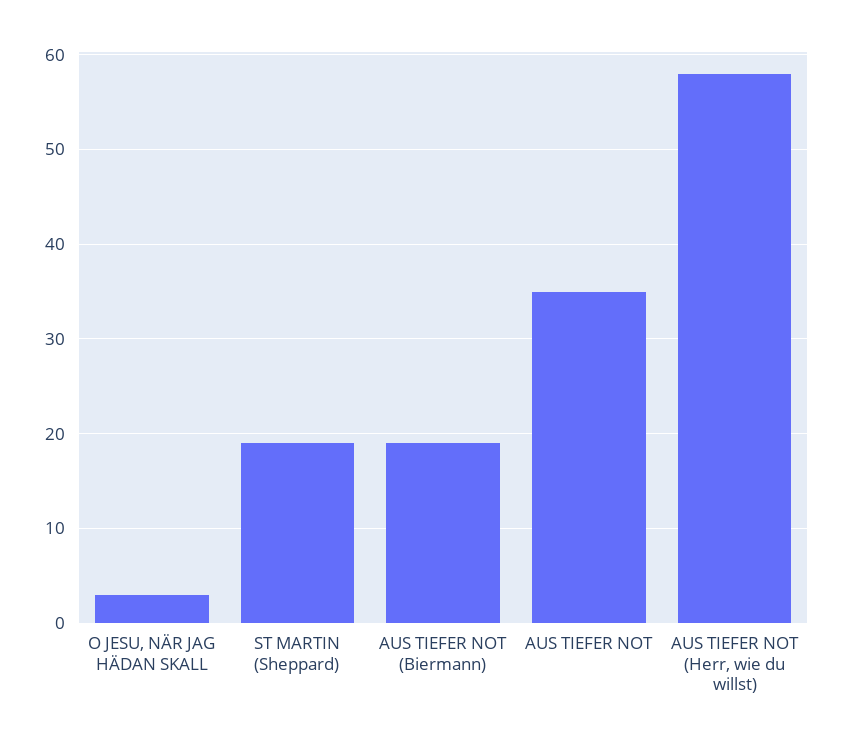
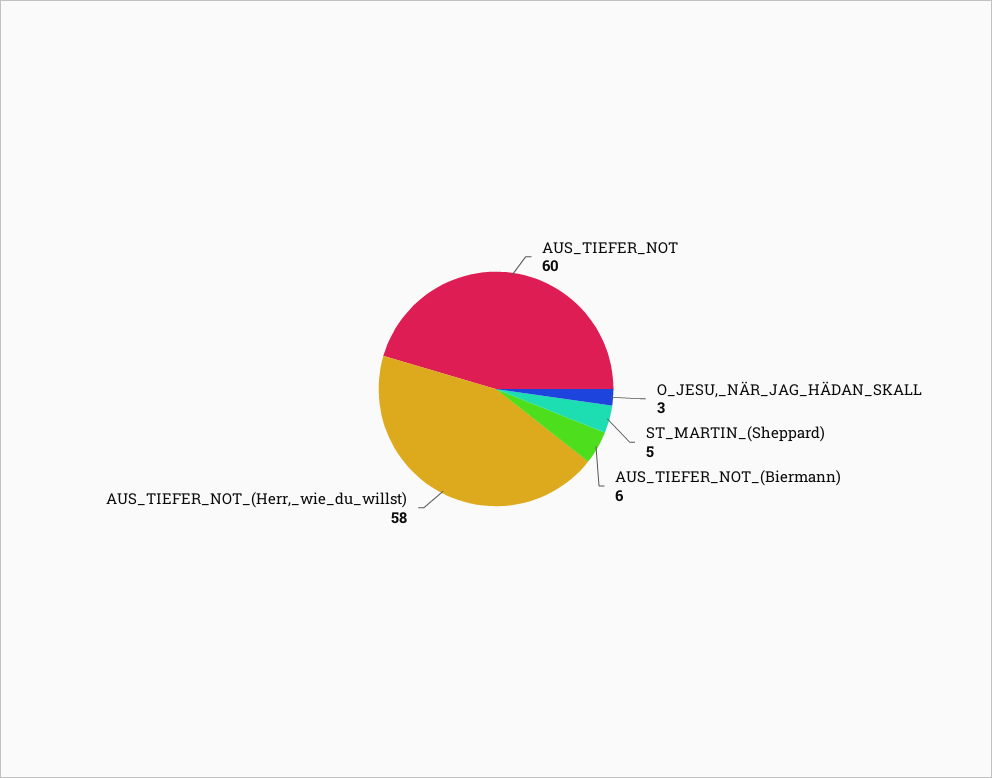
  {
    "O JESU, NÄR JAG HÄDAN SKALL": 3,
-   "ST MARTIN (Sheppard)": 19,
+   "ST MARTIN (Sheppard)": 5,
-   "AUS TIEFER NOT (Biermann)": 19,
+   "AUS TIEFER NOT (Biermann)": 6,
-   "AUS TIEFER NOT": 35,
+   "AUS TIEFER NOT": 60,
    "AUS TIEFER NOT (Herr, wie du willst)": 58
  }

